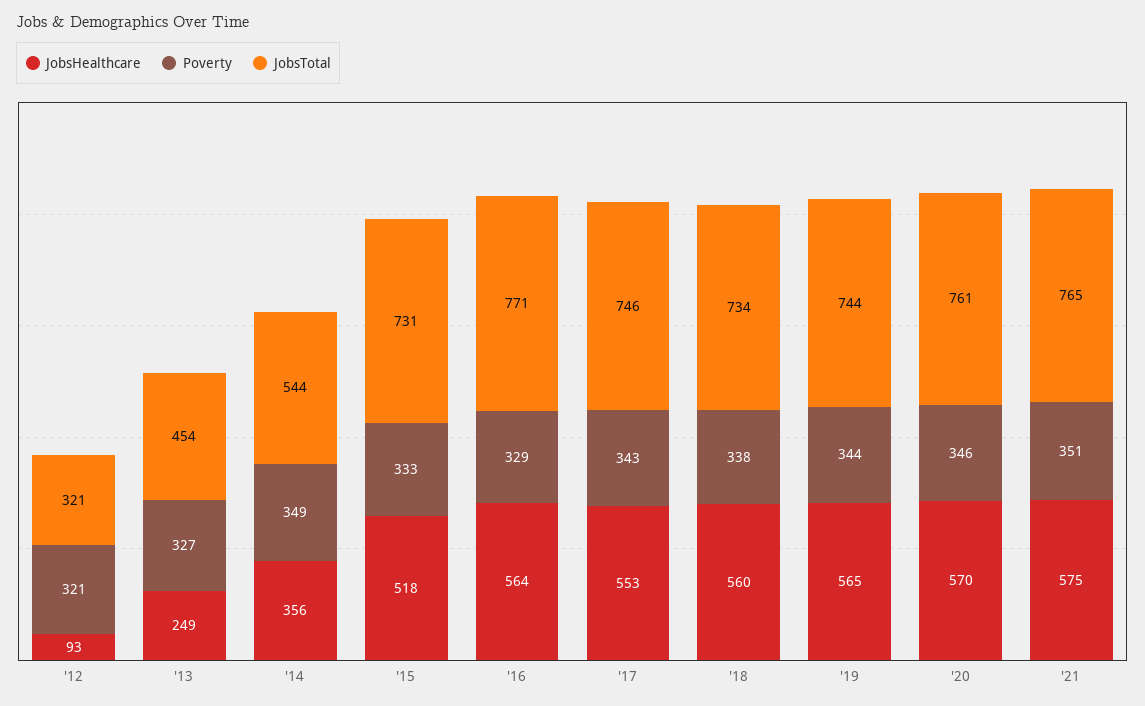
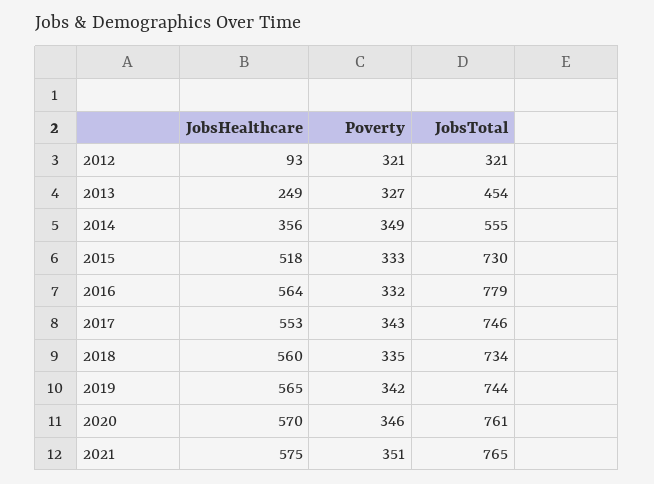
  {
    "JobsHealthcare": {
      "'12": 93,
      "'13": 249,
      "'14": 356,
      "'15": 518,
      "'16": 564,
      "'17": 553,
      "'18": 560,
      "'19": 565,
      "'20": 570,
      "'21": 575
    },
    "Poverty": {
      "'12": 321,
      "'13": 327,
      "'14": 349,
      "'15": 333,
-     "'16": 329,
+     "'16": 332,
      "'17": 343,
-     "'18": 338,
+     "'18": 335,
-     "'19": 344,
+     "'19": 342,
      "'20": 346,
      "'21": 351
    },
    "JobsTotal": {
      "'12": 321,
      "'13": 454,
-     "'14": 544,
+     "'14": 555,
-     "'15": 731,
+     "'15": 730,
-     "'16": 771,
+     "'16": 779,
      "'17": 746,
      "'18": 734,
      "'19": 744,
      "'20": 761,
      "'21": 765
    }
  }

